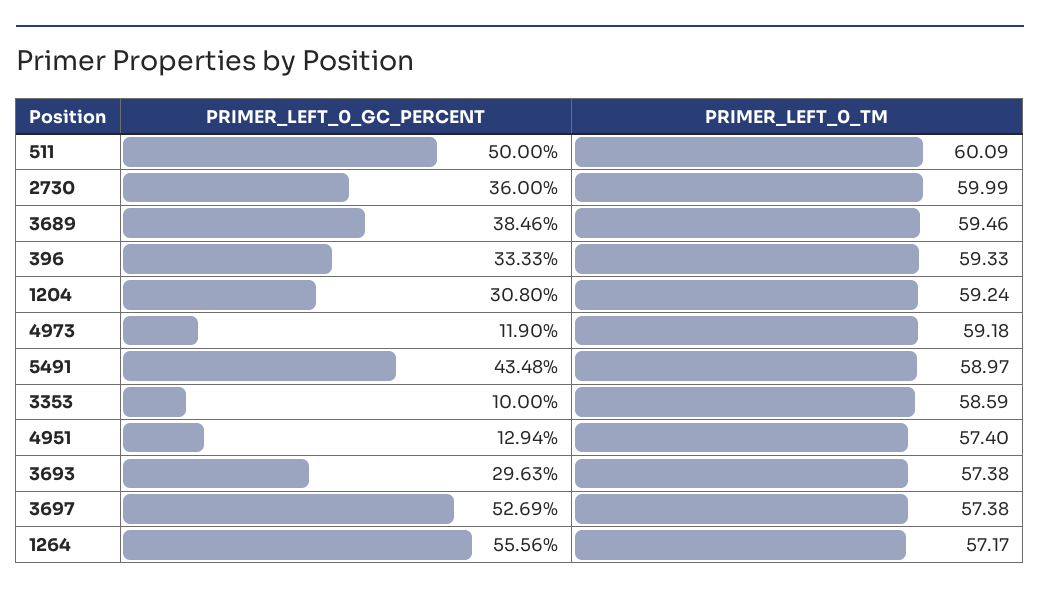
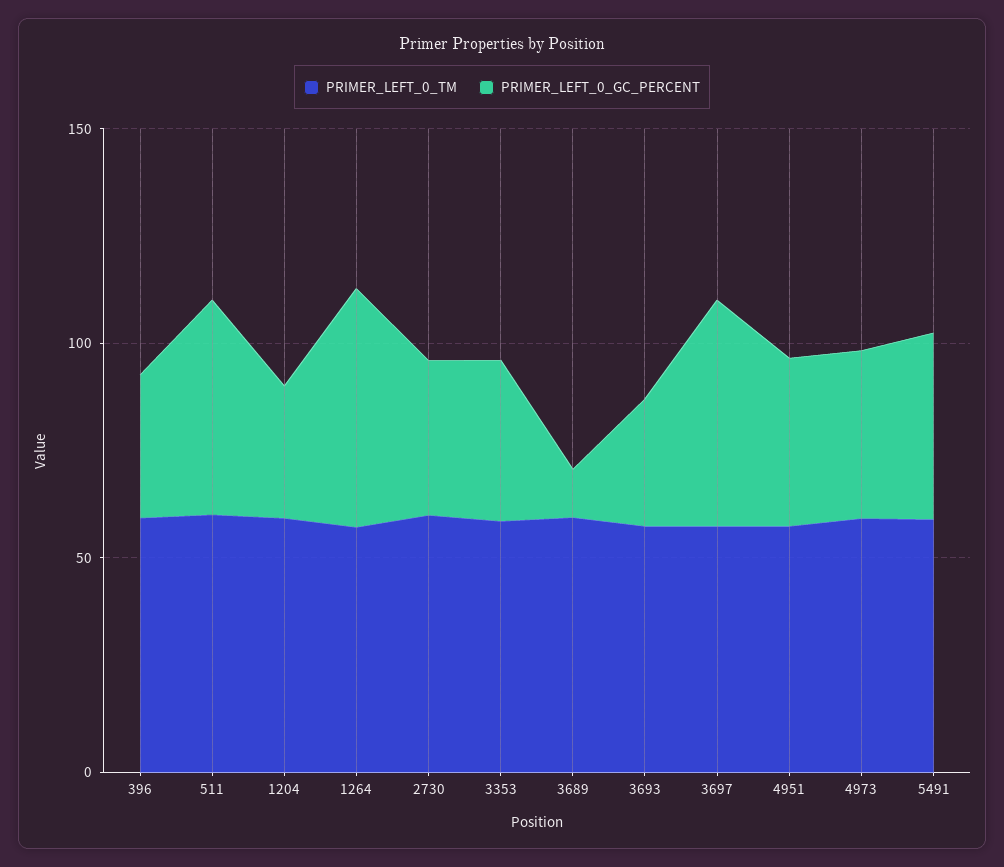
  {
    "PRIMER_LEFT_0_GC_PERCENT": {
      "511": 50,
      "2730": 36,
-     "3689": 38.46,
+     "3689": 10,
      "396": 33.33,
      "1204": 30.8,
-     "4973": 11.9,
+     "4973": 40,
      "5491": 43.48,
-     "3353": 10,
+     "3353": 40,
-     "4951": 12.94,
+     "4951": 40,
      "3693": 29.63,
      "3697": 52.69,
      "1264": 55.56
    },
    "PRIMER_LEFT_0_TM": {
      "511": 60.09,
      "2730": 59.99,
      "3689": 59.46,
      "396": 59.33,
      "1204": 59.24,
      "4973": 59.18,
      "5491": 58.97,
      "3353": 58.59,
      "4951": 57.4,
      "3693": 57.38,
      "3697": 57.38,
      "1264": 57.17
    }
  }

